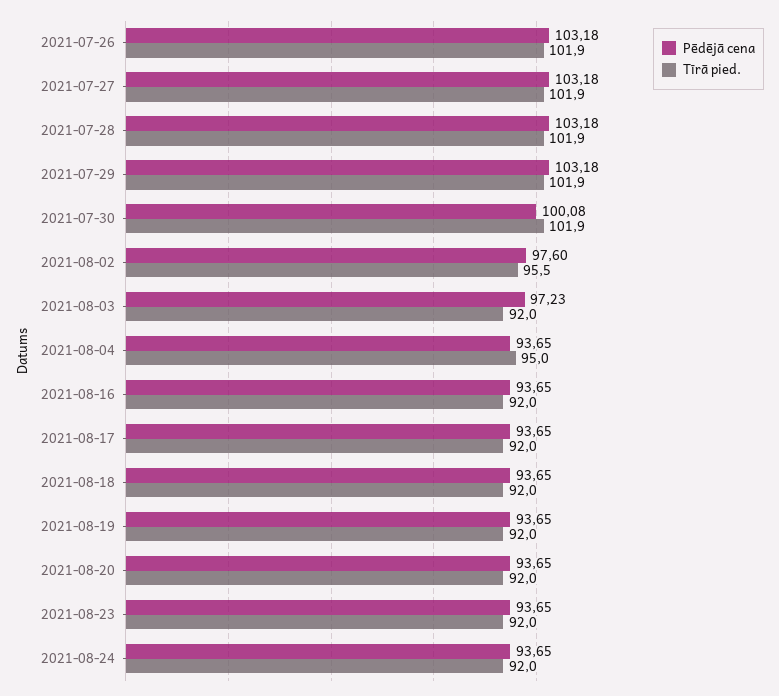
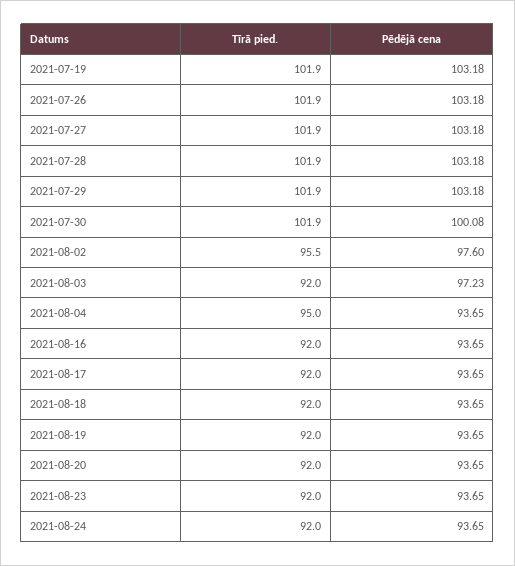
  {
    "Pēdējā cena": {
      "2021-07-26": 103.18,
      "2021-07-27": 103.18,
      "2021-07-28": 103.18,
      "2021-07-29": 103.18,
      "2021-07-30": 100.08,
      "2021-08-02": 97.6,
      "2021-08-03": 97.23,
      "2021-08-04": 93.65,
      "2021-08-16": 93.65,
      "2021-08-17": 93.65,
      "2021-08-18": 93.65,
      "2021-08-19": 93.65,
      "2021-08-20": 93.65,
      "2021-08-23": 93.65,
-     "2021-08-24": 93.65
+     "2021-08-24": 93.65,
+     "2021-07-19": 103.18
    },
    "Tīrā pied.": {
      "2021-07-26": 101.9,
      "2021-07-27": 101.9,
      "2021-07-28": 101.9,
      "2021-07-29": 101.9,
      "2021-07-30": 101.9,
      "2021-08-02": 95.5,
      "2021-08-03": 92,
      "2021-08-04": 95,
      "2021-08-16": 92,
      "2021-08-17": 92,
      "2021-08-18": 92,
      "2021-08-19": 92,
      "2021-08-20": 92,
      "2021-08-23": 92,
-     "2021-08-24": 92
+     "2021-08-24": 92,
+     "2021-07-19": 101.9
    }
  }

